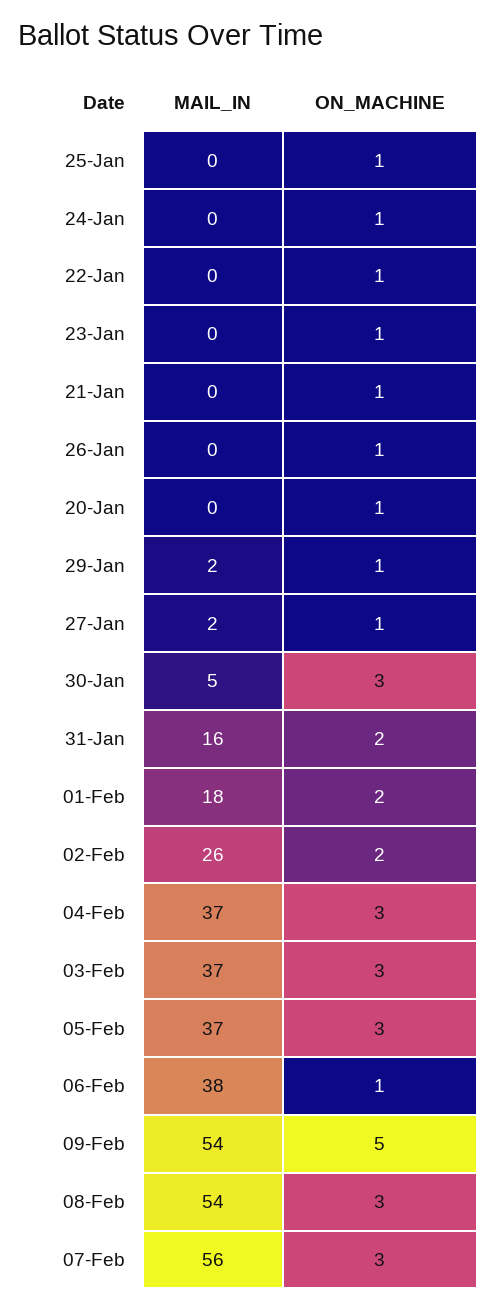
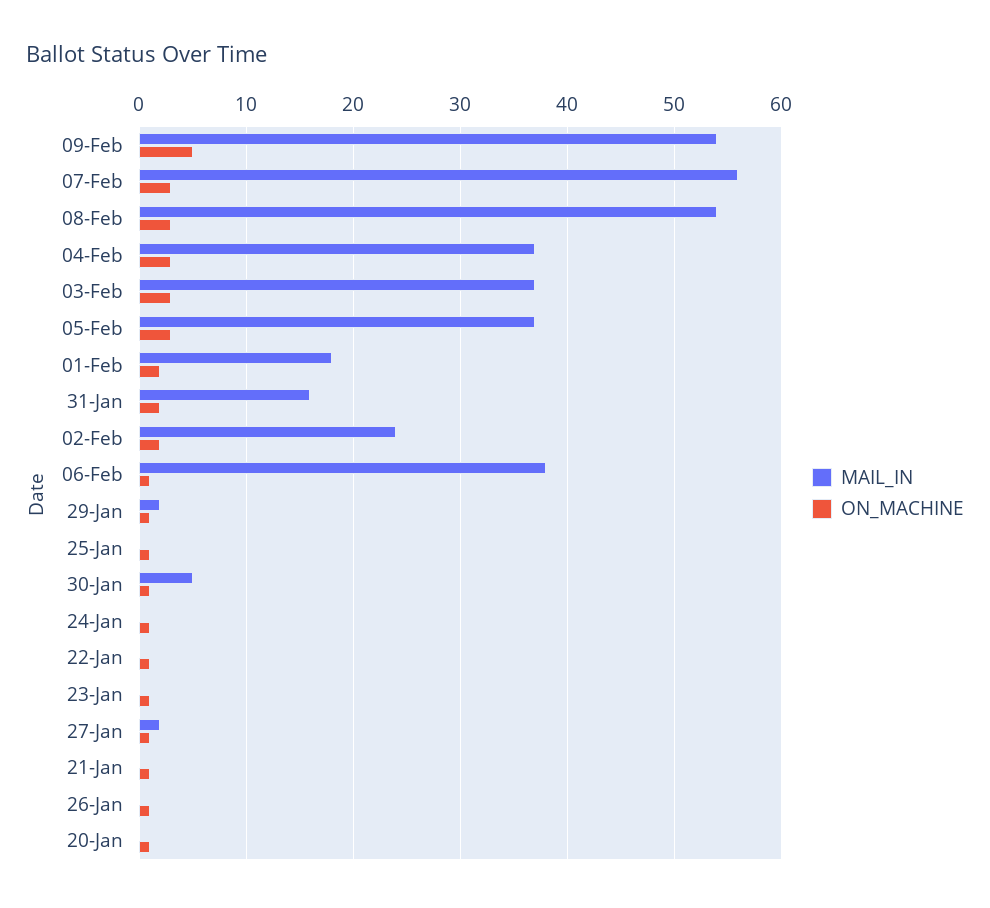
  {
    "MAIL_IN": {
      "25-Jan": 0,
      "24-Jan": 0,
      "22-Jan": 0,
      "23-Jan": 0,
      "21-Jan": 0,
      "26-Jan": 0,
      "20-Jan": 0,
      "29-Jan": 2,
      "27-Jan": 2,
      "30-Jan": 5,
      "31-Jan": 16,
      "01-Feb": 18,
-     "02-Feb": 26,
+     "02-Feb": 24,
      "04-Feb": 37,
      "03-Feb": 37,
      "05-Feb": 37,
      "06-Feb": 38,
      "09-Feb": 54,
      "08-Feb": 54,
      "07-Feb": 56
    },
    "ON_MACHINE": {
      "25-Jan": 1,
      "24-Jan": 1,
      "22-Jan": 1,
      "23-Jan": 1,
      "21-Jan": 1,
      "26-Jan": 1,
      "20-Jan": 1,
      "29-Jan": 1,
      "27-Jan": 1,
-     "30-Jan": 3,
+     "30-Jan": 1,
      "31-Jan": 2,
      "01-Feb": 2,
      "02-Feb": 2,
      "04-Feb": 3,
      "03-Feb": 3,
      "05-Feb": 3,
      "06-Feb": 1,
      "09-Feb": 5,
      "08-Feb": 3,
      "07-Feb": 3
    }
  }

